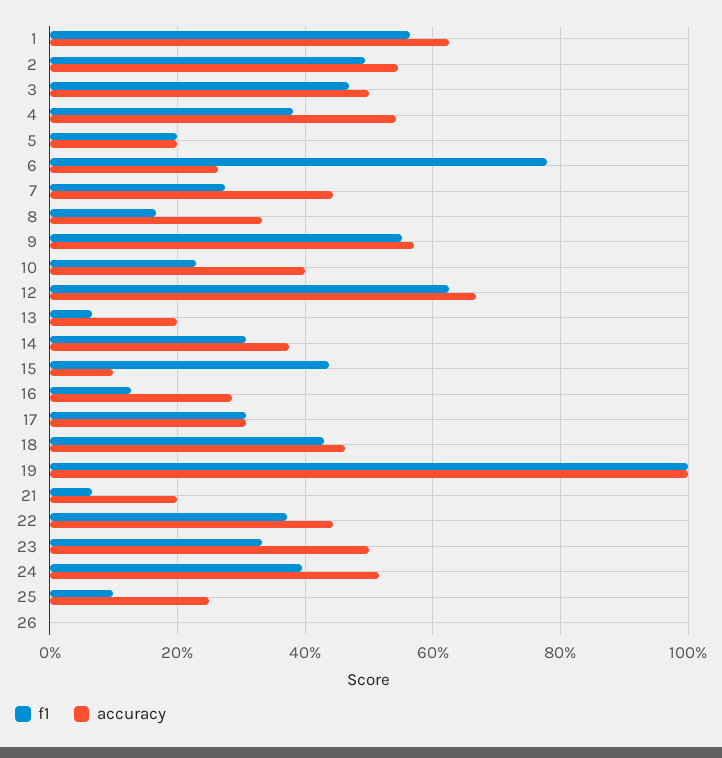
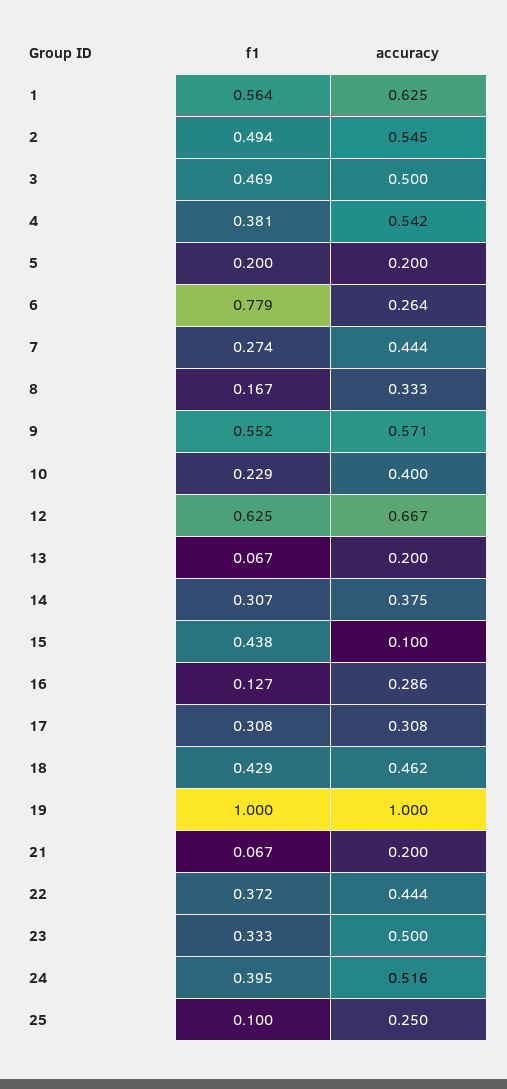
  {
    "f1": {
      "1": 0.564,
      "2": 0.494,
      "3": 0.469,
      "4": 0.381,
      "5": 0.2,
      "6": 0.779,
      "7": 0.274,
      "8": 0.167,
      "9": 0.552,
      "10": 0.229,
      "12": 0.625,
      "13": 0.067,
      "14": 0.307,
      "15": 0.438,
      "16": 0.127,
      "17": 0.308,
      "18": 0.429,
      "19": 1,
      "21": 0.067,
      "22": 0.372,
      "23": 0.333,
      "24": 0.395,
-     "25": 0.1,
+     "25": 0.1
-     "26": 0
    },
    "accuracy": {
      "1": 0.625,
      "2": 0.545,
      "3": 0.5,
      "4": 0.542,
      "5": 0.2,
      "6": 0.264,
      "7": 0.444,
      "8": 0.333,
      "9": 0.571,
      "10": 0.4,
      "12": 0.667,
      "13": 0.2,
      "14": 0.375,
      "15": 0.1,
      "16": 0.286,
      "17": 0.308,
      "18": 0.462,
      "19": 1,
      "21": 0.2,
      "22": 0.444,
      "23": 0.5,
      "24": 0.516,
-     "25": 0.25,
+     "25": 0.25
-     "26": 0
    }
  }

